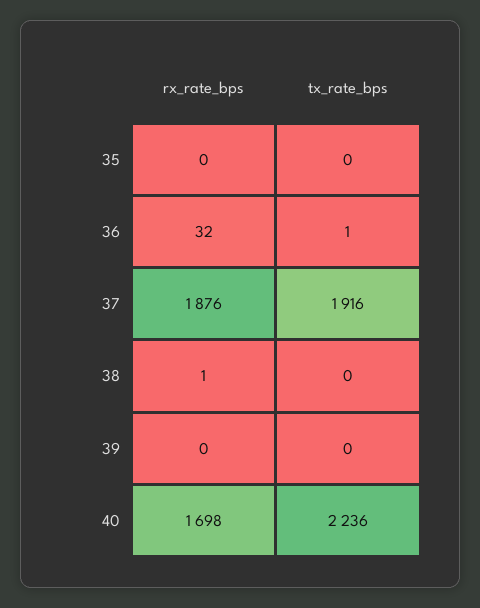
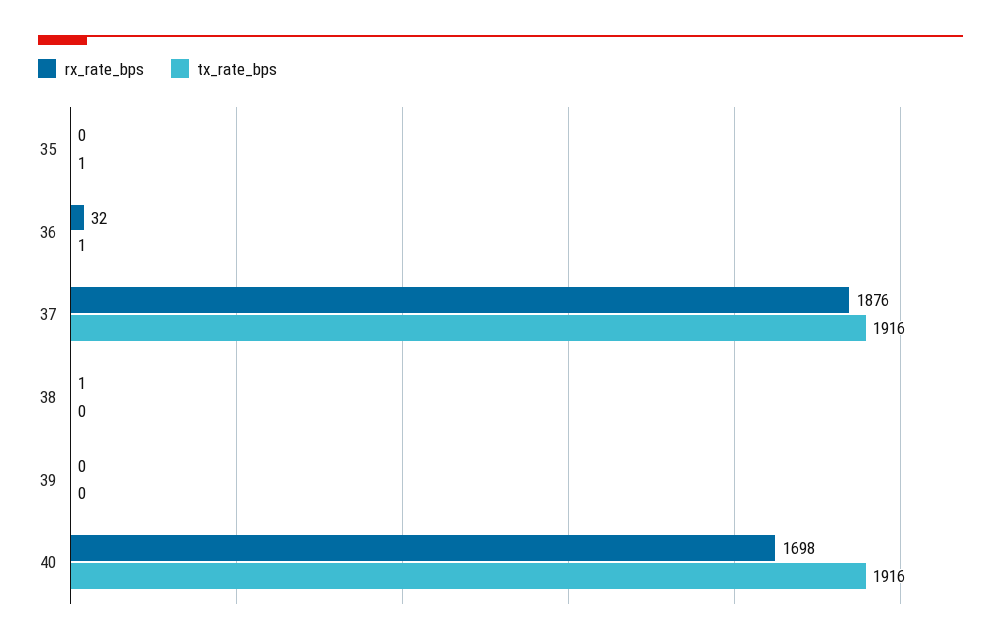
  {
    "rx_rate_bps": {
      "35": 0,
      "36": 32,
      "37": 1876,
      "38": 1,
      "39": 0,
      "40": 1698
    },
    "tx_rate_bps": {
-     "35": 0,
+     "35": 1,
      "36": 1,
      "37": 1916,
      "38": 0,
      "39": 0,
-     "40": 2236
+     "40": 1916
    }
  }

